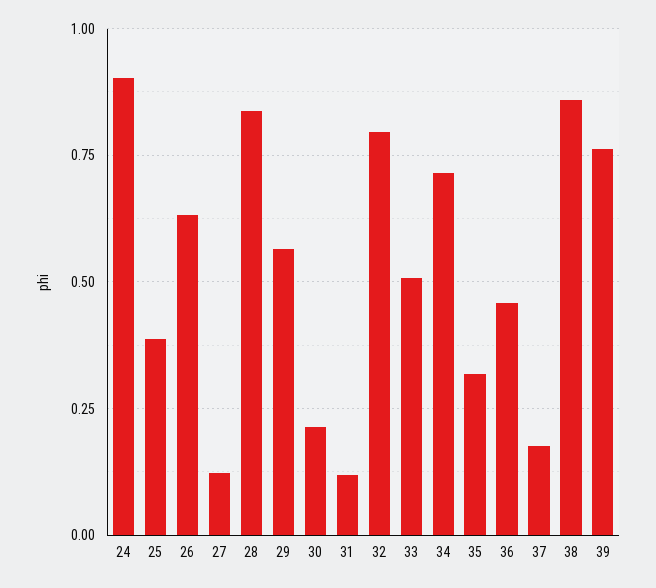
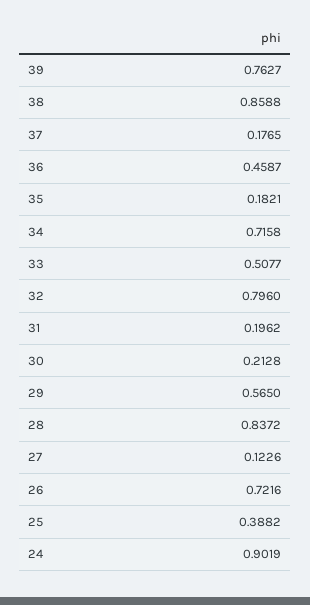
  {
    "24": 0.9019,
    "25": 0.3882,
-   "26": 0.625,
+   "26": 0.7216,
    "27": 0.1226,
    "28": 0.8372,
    "29": 0.565,
    "30": 0.2128,
-   "31": 0.125,
+   "31": 0.1962,
    "32": 0.796,
    "33": 0.5077,
    "34": 0.7158,
-   "35": 0.325,
+   "35": 0.1821,
    "36": 0.4587,
    "37": 0.1765,
    "38": 0.8588,
    "39": 0.7627
  }

